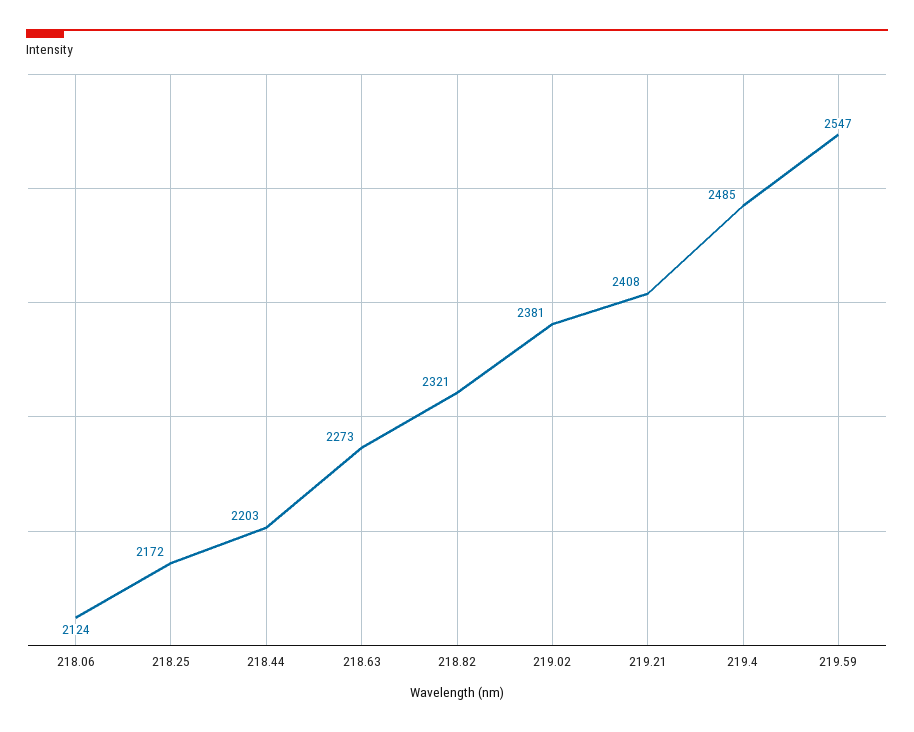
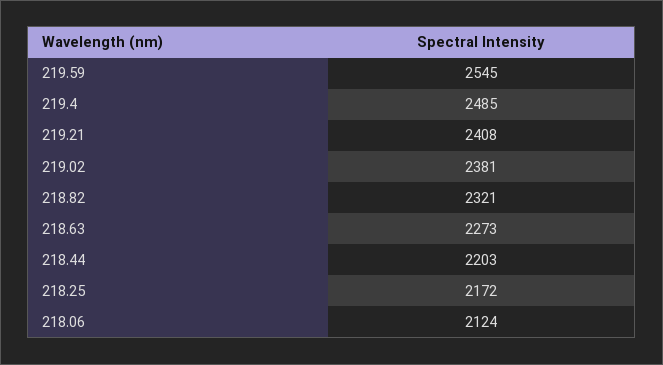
  {
    "218.06": 2124,
    "218.25": 2172,
    "218.44": 2203,
    "218.63": 2273,
    "218.82": 2321,
    "219.02": 2381,
    "219.21": 2408,
    "219.4": 2485,
-   "219.59": 2547
+   "219.59": 2545
  }

